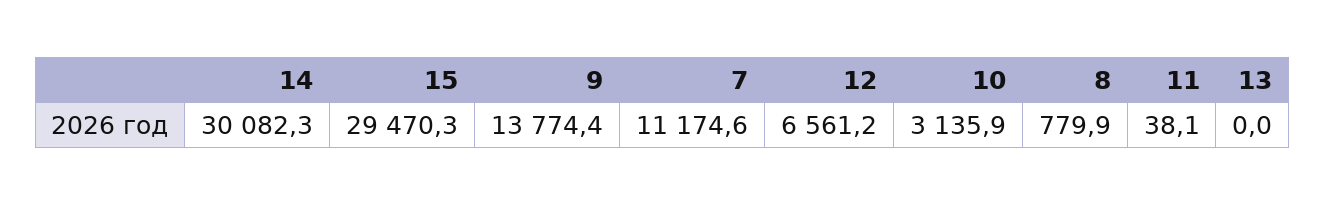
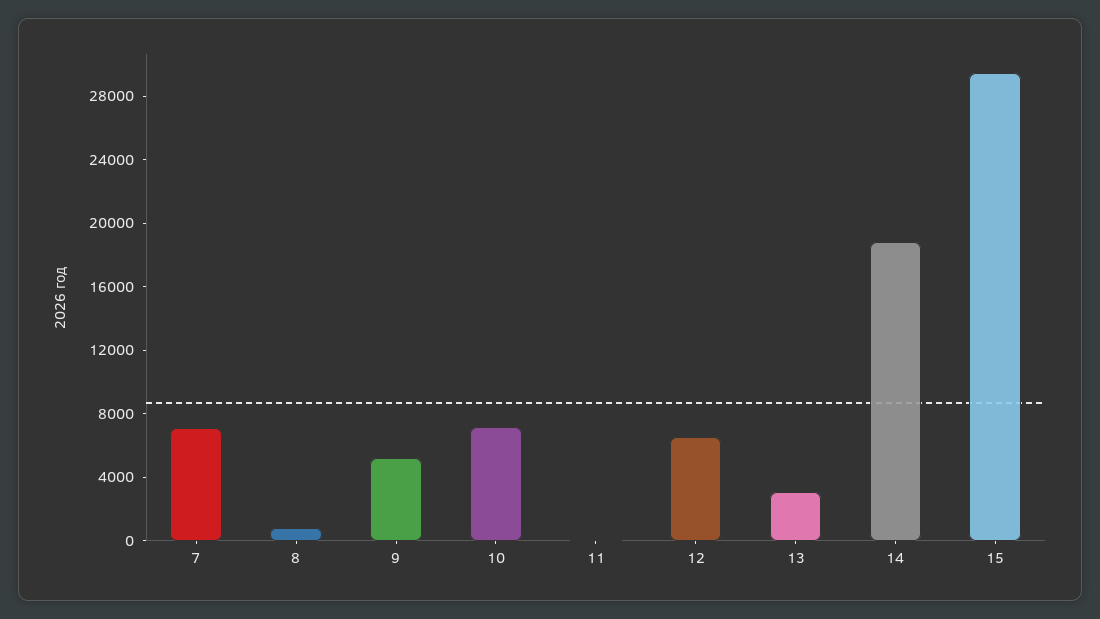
  {
-   "14": 30082.3,
+   "14": 19000,
    "15": 29470.3,
-   "9": 13774.4,
+   "9": 5000,
-   "7": 11174.6,
+   "7": 7000,
    "12": 6561.2,
-   "10": 3135.9,
+   "10": 7000,
    "8": 779.9,
    "11": 38.1,
-   "13": 0
+   "13": 3000
  }

